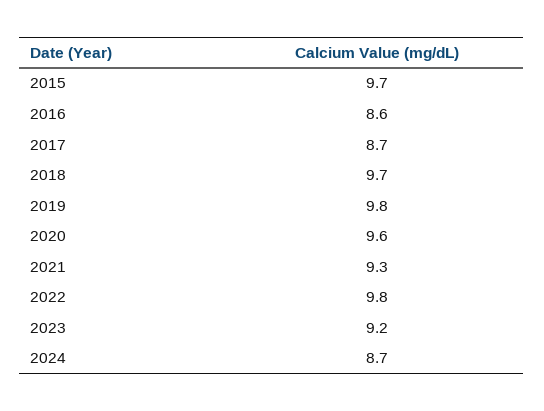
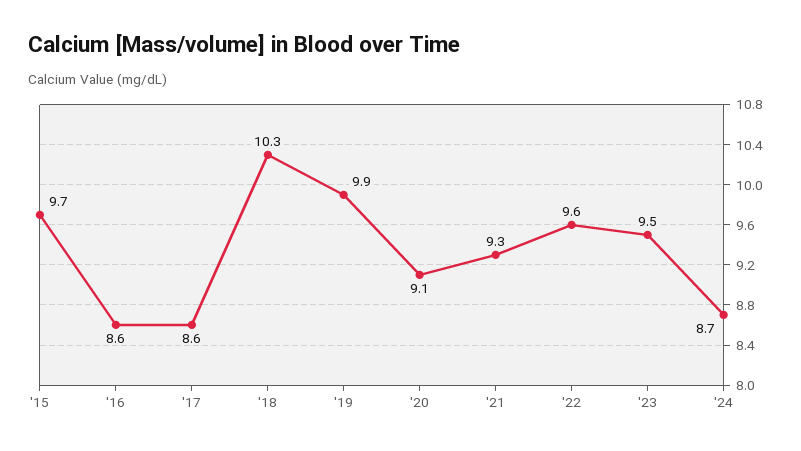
  {
    "2015": 9.7,
    "2016": 8.6,
-   "2017": 8.7,
+   "2017": 8.6,
-   "2018": 9.7,
+   "2018": 10.3,
-   "2019": 9.8,
+   "2019": 9.9,
-   "2020": 9.6,
+   "2020": 9.1,
    "2021": 9.3,
-   "2022": 9.8,
+   "2022": 9.6,
-   "2023": 9.2,
+   "2023": 9.5,
    "2024": 8.7
  }

